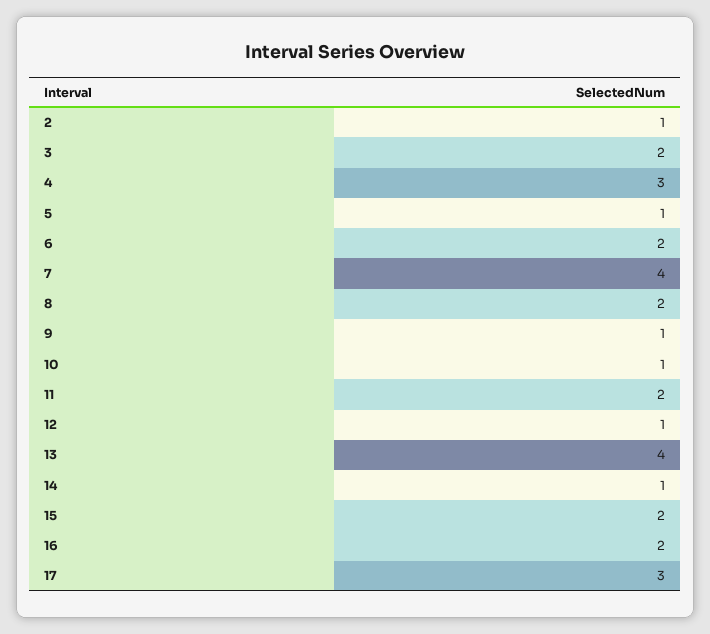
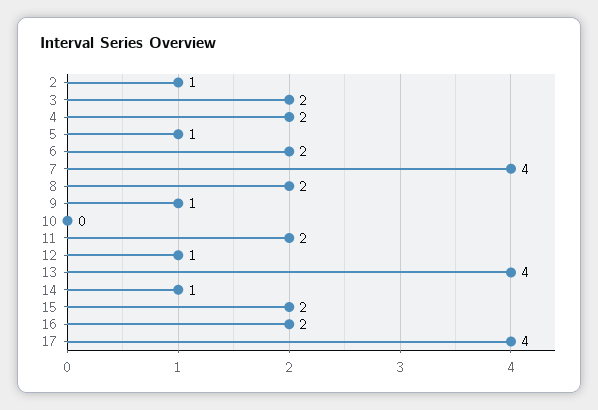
  {
    "2": 1,
    "3": 2,
-   "4": 3,
+   "4": 2,
    "5": 1,
    "6": 2,
    "7": 4,
    "8": 2,
    "9": 1,
-   "10": 1,
+   "10": 0,
    "11": 2,
    "12": 1,
    "13": 4,
    "14": 1,
    "15": 2,
    "16": 2,
-   "17": 3
+   "17": 4
  }

